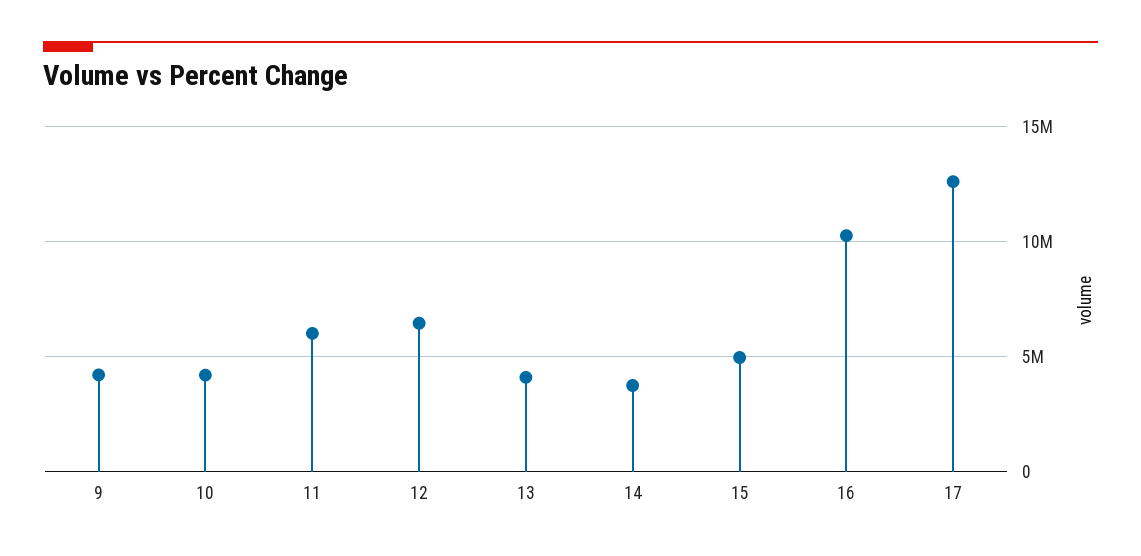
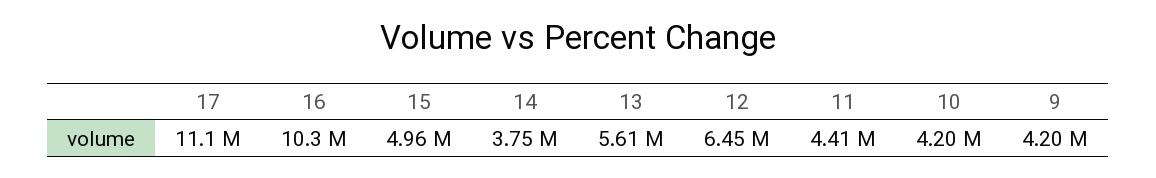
  {
    "9": 4200000,
    "10": 4200000,
-   "11": 6000000,
+   "11": 4410000,
    "12": 6450000,
-   "13": 4000000,
+   "13": 5610000,
    "14": 3750000,
    "15": 4960000,
    "16": 10300000,
-   "17": 12500000
+   "17": 11100000
  }

